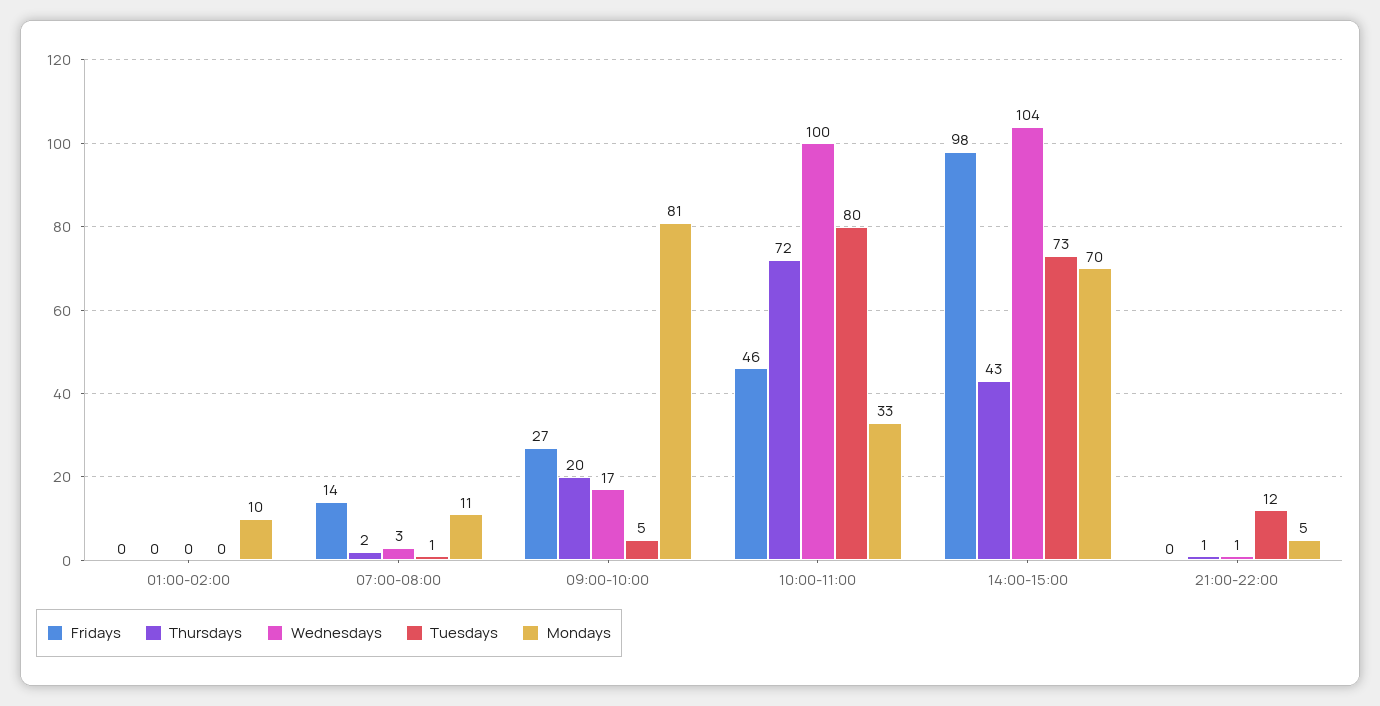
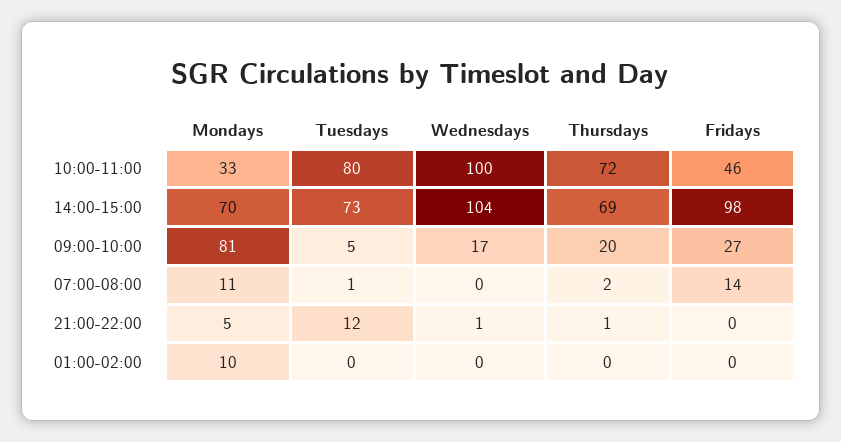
  {
    "Fridays": {
      "01:00-02:00": 0,
      "07:00-08:00": 14,
      "09:00-10:00": 27,
      "10:00-11:00": 46,
      "14:00-15:00": 98,
      "21:00-22:00": 0
    },
    "Thursdays": {
      "01:00-02:00": 0,
      "07:00-08:00": 2,
      "09:00-10:00": 20,
      "10:00-11:00": 72,
-     "14:00-15:00": 43,
+     "14:00-15:00": 69,
      "21:00-22:00": 1
    },
    "Wednesdays": {
      "01:00-02:00": 0,
-     "07:00-08:00": 3,
+     "07:00-08:00": 0,
      "09:00-10:00": 17,
      "10:00-11:00": 100,
      "14:00-15:00": 104,
      "21:00-22:00": 1
    },
    "Tuesdays": {
      "01:00-02:00": 0,
      "07:00-08:00": 1,
      "09:00-10:00": 5,
      "10:00-11:00": 80,
      "14:00-15:00": 73,
      "21:00-22:00": 12
    },
    "Mondays": {
      "01:00-02:00": 10,
      "07:00-08:00": 11,
      "09:00-10:00": 81,
      "10:00-11:00": 33,
      "14:00-15:00": 70,
      "21:00-22:00": 5
    }
  }

